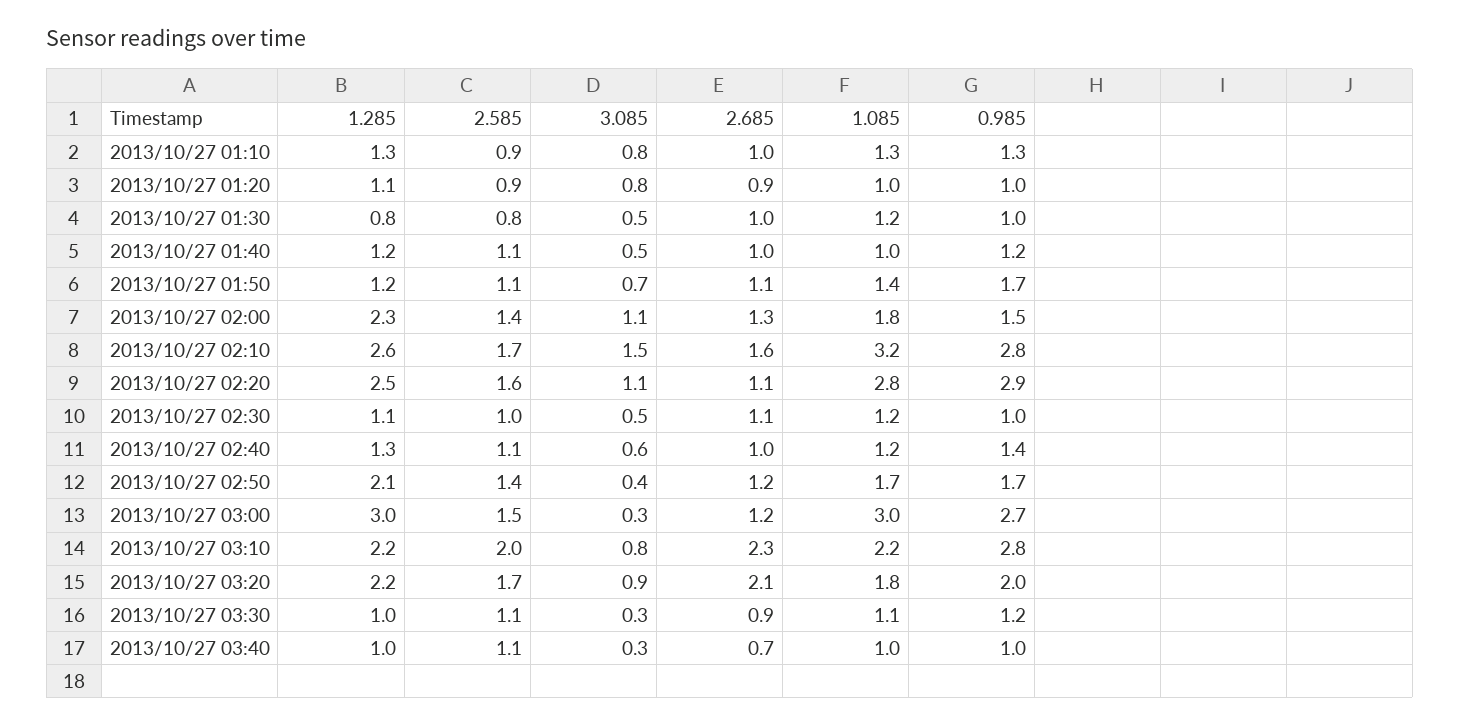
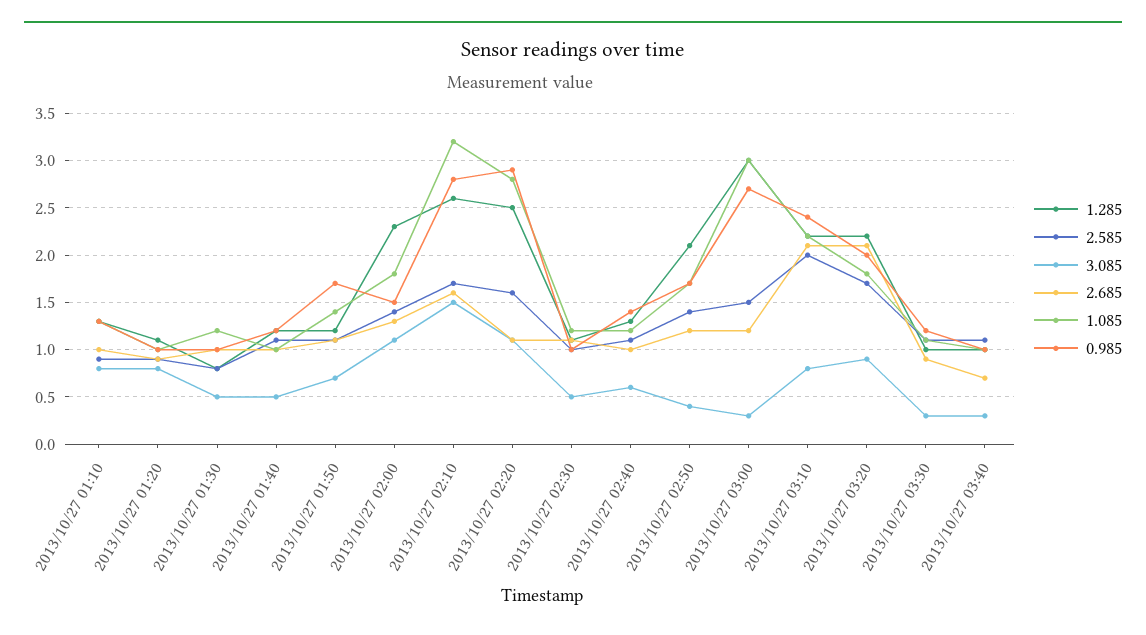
  {
    "1.285": {
      "2013/10/27 01:10": 1.3,
      "2013/10/27 01:20": 1.1,
      "2013/10/27 01:30": 0.8,
      "2013/10/27 01:40": 1.2,
      "2013/10/27 01:50": 1.2,
      "2013/10/27 02:00": 2.3,
      "2013/10/27 02:10": 2.6,
      "2013/10/27 02:20": 2.5,
      "2013/10/27 02:30": 1.1,
      "2013/10/27 02:40": 1.3,
      "2013/10/27 02:50": 2.1,
      "2013/10/27 03:00": 3,
      "2013/10/27 03:10": 2.2,
      "2013/10/27 03:20": 2.2,
      "2013/10/27 03:30": 1,
      "2013/10/27 03:40": 1
    },
    "2.585": {
      "2013/10/27 01:10": 0.9,
      "2013/10/27 01:20": 0.9,
      "2013/10/27 01:30": 0.8,
      "2013/10/27 01:40": 1.1,
      "2013/10/27 01:50": 1.1,
      "2013/10/27 02:00": 1.4,
      "2013/10/27 02:10": 1.7,
      "2013/10/27 02:20": 1.6,
      "2013/10/27 02:30": 1,
      "2013/10/27 02:40": 1.1,
      "2013/10/27 02:50": 1.4,
      "2013/10/27 03:00": 1.5,
      "2013/10/27 03:10": 2,
      "2013/10/27 03:20": 1.7,
      "2013/10/27 03:30": 1.1,
      "2013/10/27 03:40": 1.1
    },
    "3.085": {
      "2013/10/27 01:10": 0.8,
      "2013/10/27 01:20": 0.8,
      "2013/10/27 01:30": 0.5,
      "2013/10/27 01:40": 0.5,
      "2013/10/27 01:50": 0.7,
      "2013/10/27 02:00": 1.1,
      "2013/10/27 02:10": 1.5,
      "2013/10/27 02:20": 1.1,
      "2013/10/27 02:30": 0.5,
      "2013/10/27 02:40": 0.6,
      "2013/10/27 02:50": 0.4,
      "2013/10/27 03:00": 0.3,
      "2013/10/27 03:10": 0.8,
      "2013/10/27 03:20": 0.9,
      "2013/10/27 03:30": 0.3,
      "2013/10/27 03:40": 0.3
    },
    "2.685": {
      "2013/10/27 01:10": 1,
      "2013/10/27 01:20": 0.9,
      "2013/10/27 01:30": 1,
      "2013/10/27 01:40": 1,
      "2013/10/27 01:50": 1.1,
      "2013/10/27 02:00": 1.3,
      "2013/10/27 02:10": 1.6,
      "2013/10/27 02:20": 1.1,
      "2013/10/27 02:30": 1.1,
      "2013/10/27 02:40": 1,
      "2013/10/27 02:50": 1.2,
      "2013/10/27 03:00": 1.2,
-     "2013/10/27 03:10": 2.3,
+     "2013/10/27 03:10": 2.1,
      "2013/10/27 03:20": 2.1,
      "2013/10/27 03:30": 0.9,
      "2013/10/27 03:40": 0.7
    },
    "1.085": {
      "2013/10/27 01:10": 1.3,
      "2013/10/27 01:20": 1,
      "2013/10/27 01:30": 1.2,
      "2013/10/27 01:40": 1,
      "2013/10/27 01:50": 1.4,
      "2013/10/27 02:00": 1.8,
      "2013/10/27 02:10": 3.2,
      "2013/10/27 02:20": 2.8,
      "2013/10/27 02:30": 1.2,
      "2013/10/27 02:40": 1.2,
      "2013/10/27 02:50": 1.7,
      "2013/10/27 03:00": 3,
      "2013/10/27 03:10": 2.2,
      "2013/10/27 03:20": 1.8,
      "2013/10/27 03:30": 1.1,
      "2013/10/27 03:40": 1
    },
    "0.985": {
      "2013/10/27 01:10": 1.3,
      "2013/10/27 01:20": 1,
      "2013/10/27 01:30": 1,
      "2013/10/27 01:40": 1.2,
      "2013/10/27 01:50": 1.7,
      "2013/10/27 02:00": 1.5,
      "2013/10/27 02:10": 2.8,
      "2013/10/27 02:20": 2.9,
      "2013/10/27 02:30": 1,
      "2013/10/27 02:40": 1.4,
      "2013/10/27 02:50": 1.7,
      "2013/10/27 03:00": 2.7,
-     "2013/10/27 03:10": 2.8,
+     "2013/10/27 03:10": 2.4,
      "2013/10/27 03:20": 2,
      "2013/10/27 03:30": 1.2,
      "2013/10/27 03:40": 1
    }
  }

